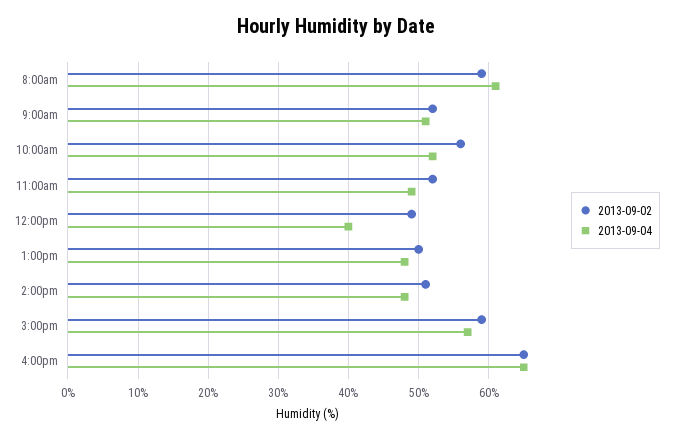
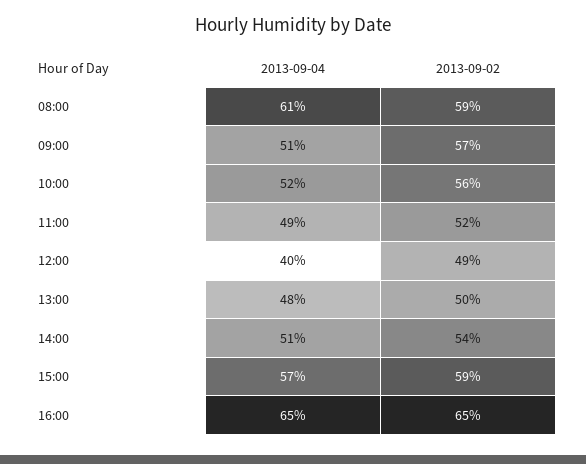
  {
    "2013-09-02": {
      "8:00am": 59,
-     "9:00am": 52,
+     "9:00am": 57,
      "10:00am": 56,
      "11:00am": 52,
      "12:00pm": 49,
      "1:00pm": 50,
-     "2:00pm": 51,
+     "2:00pm": 54,
      "3:00pm": 59,
      "4:00pm": 65
    },
    "2013-09-04": {
      "8:00am": 61,
      "9:00am": 51,
      "10:00am": 52,
      "11:00am": 49,
      "12:00pm": 40,
      "1:00pm": 48,
-     "2:00pm": 48,
+     "2:00pm": 51,
      "3:00pm": 57,
      "4:00pm": 65
    }
  }

